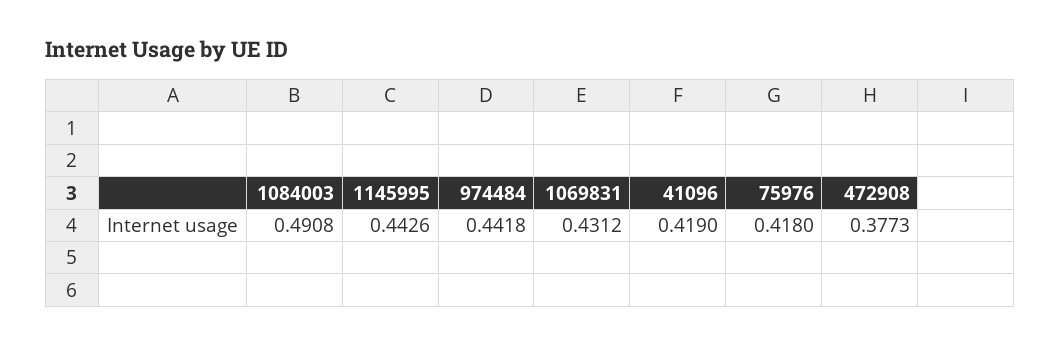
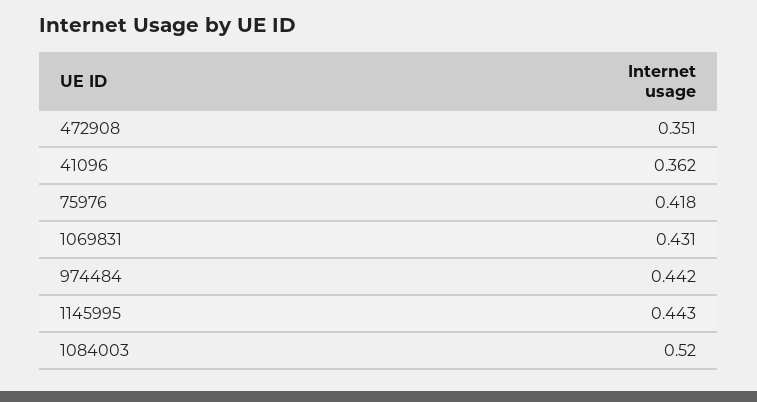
  {
-   "1084003": 0.4908,
+   "1084003": 0.52,
    "1145995": 0.4426,
    "974484": 0.4418,
    "1069831": 0.4312,
-   "41096": 0.419,
+   "41096": 0.362,
    "75976": 0.418,
-   "472908": 0.3773
+   "472908": 0.351
  }

